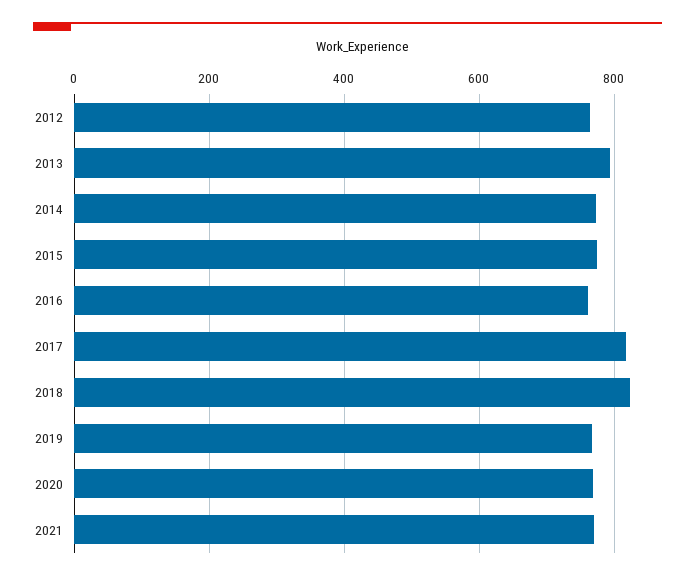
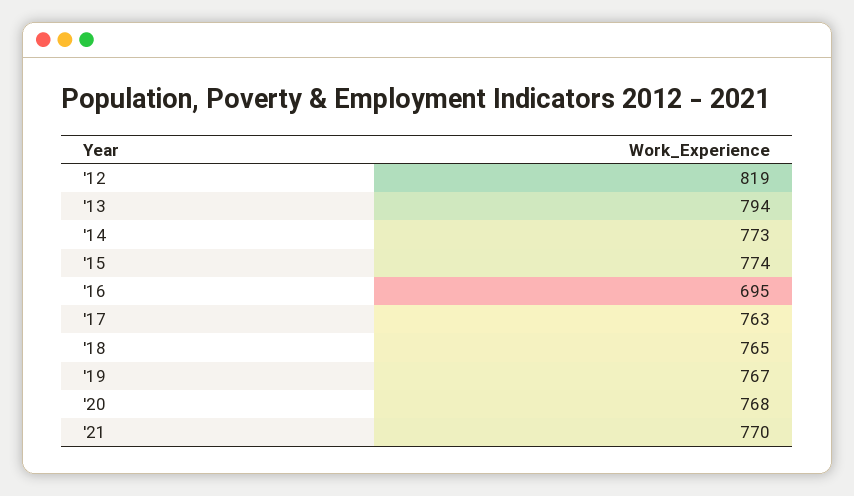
  {
-   "2012": 760,
+   "2012": 819,
    "2013": 794,
    "2014": 773,
    "2015": 774,
-   "2016": 760,
+   "2016": 695,
-   "2017": 820,
+   "2017": 763,
-   "2018": 820,
+   "2018": 765,
    "2019": 767,
    "2020": 768,
    "2021": 770
  }

